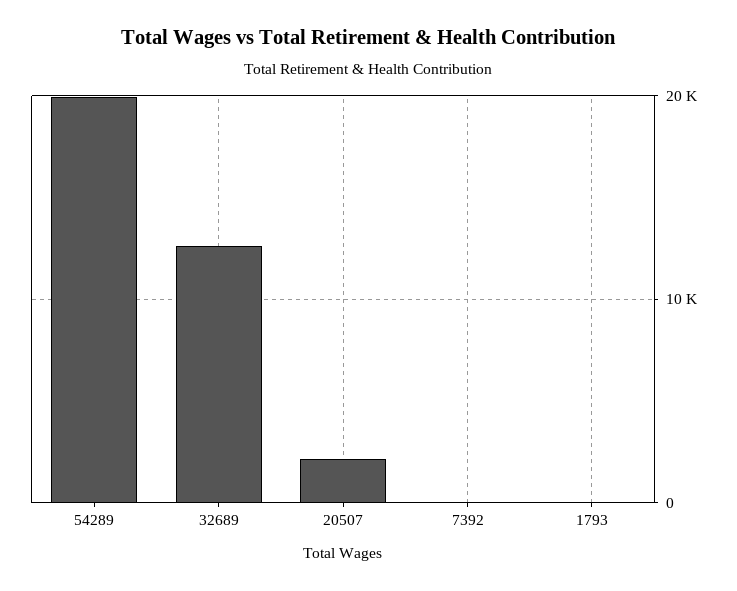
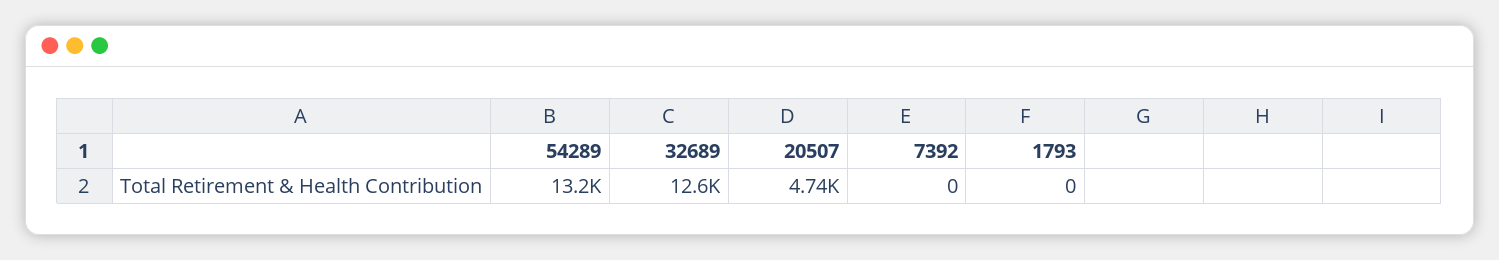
  {
-   "54289": 20000,
+   "54289": 13200,
    "32689": 12600,
-   "20507": 2000,
+   "20507": 4740,
    "7392": 0,
    "1793": 0
  }

